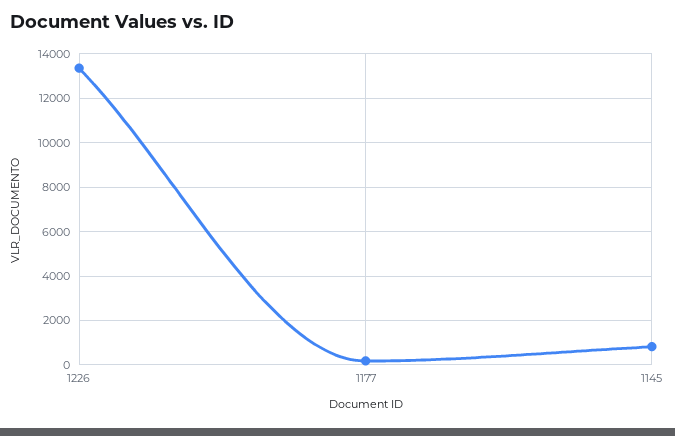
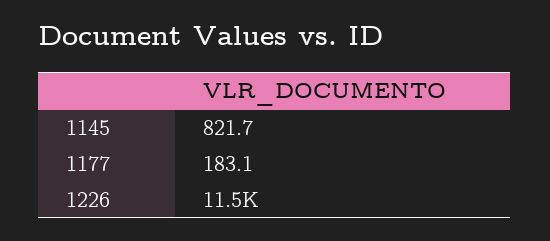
  {
-   "1226": 13500,
+   "1226": 11500,
    "1177": 183.1,
    "1145": 821.7
  }

